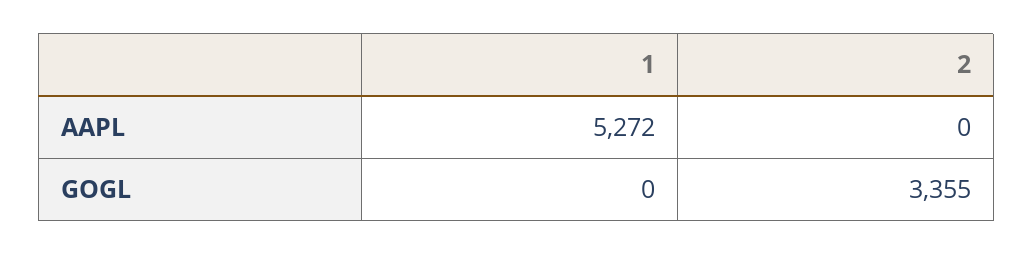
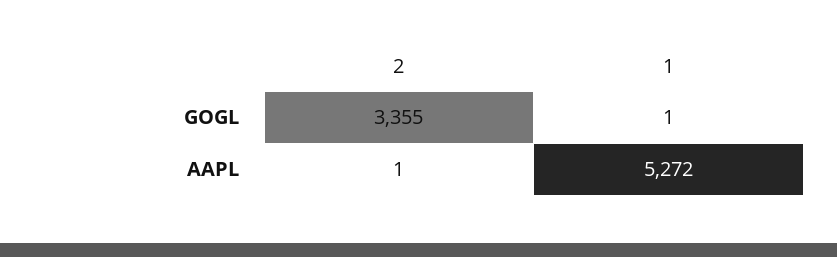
  {
    "1": {
      "AAPL": 5272,
-     "GOGL": 0
+     "GOGL": 1
    },
    "2": {
-     "AAPL": 0,
+     "AAPL": 1,
      "GOGL": 3355
    }
  }

